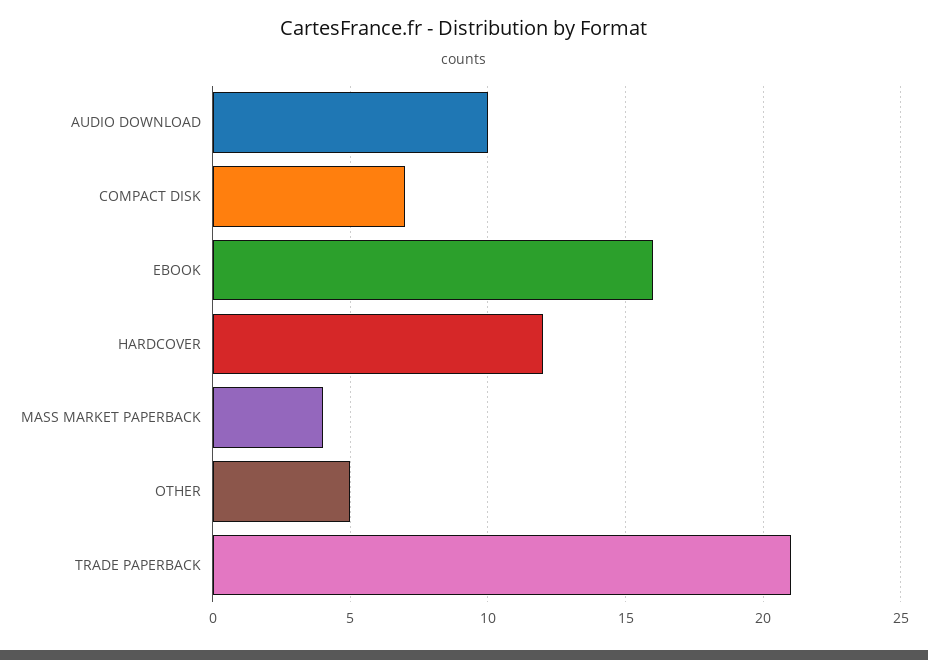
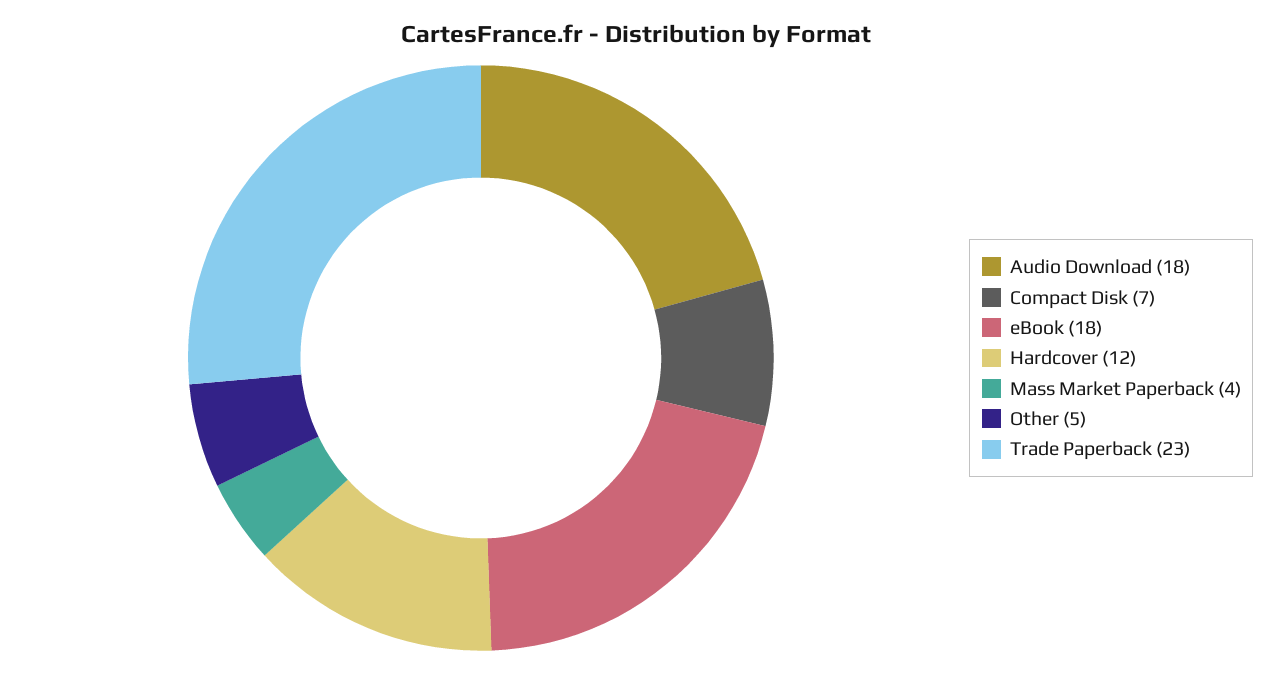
  {
-   "AUDIO DOWNLOAD": 10,
+   "AUDIO DOWNLOAD": 18,
    "COMPACT DISK": 7,
-   "EBOOK": 16,
+   "EBOOK": 18,
    "HARDCOVER": 12,
    "MASS MARKET PAPERBACK": 4,
    "OTHER": 5,
-   "TRADE PAPERBACK": 21
+   "TRADE PAPERBACK": 23
  }

